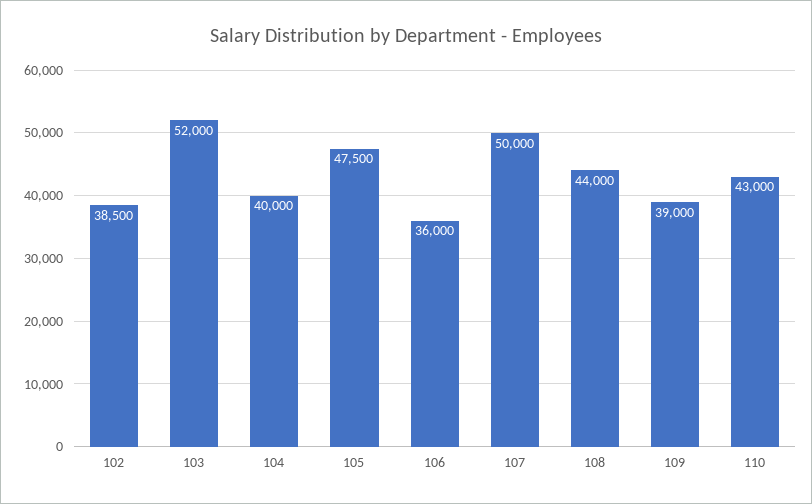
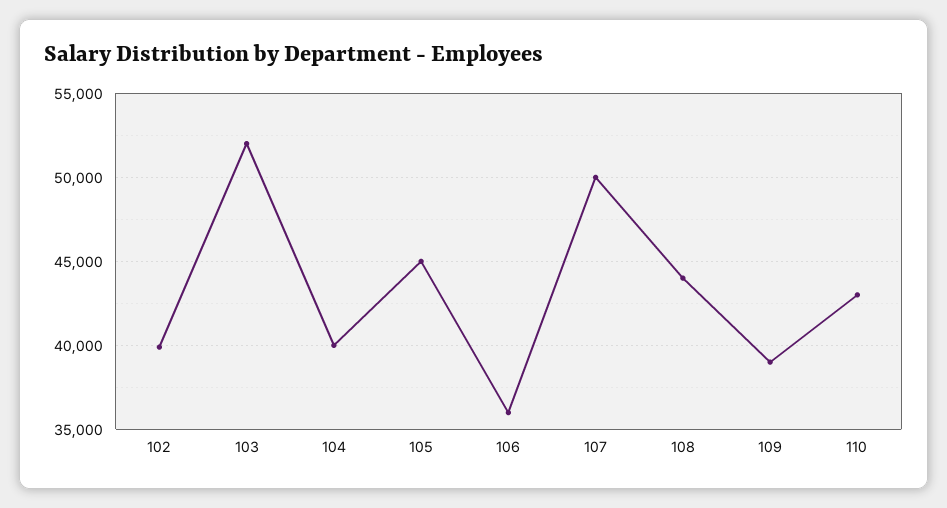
  {
-   "102": 38500,
+   "102": 40000,
    "103": 52000,
    "104": 40000,
-   "105": 47500,
+   "105": 45000,
    "106": 36000,
    "107": 50000,
    "108": 44000,
    "109": 39000,
    "110": 43000
  }

